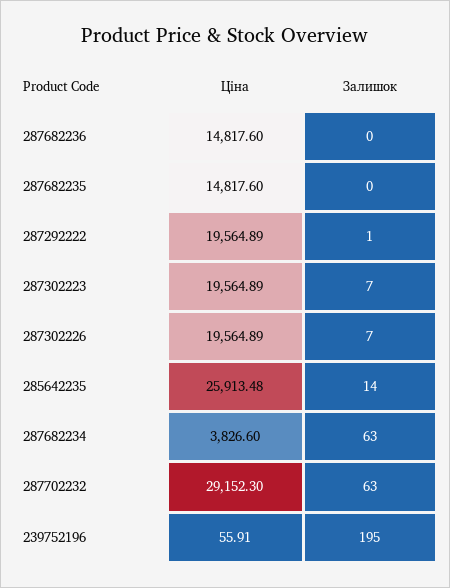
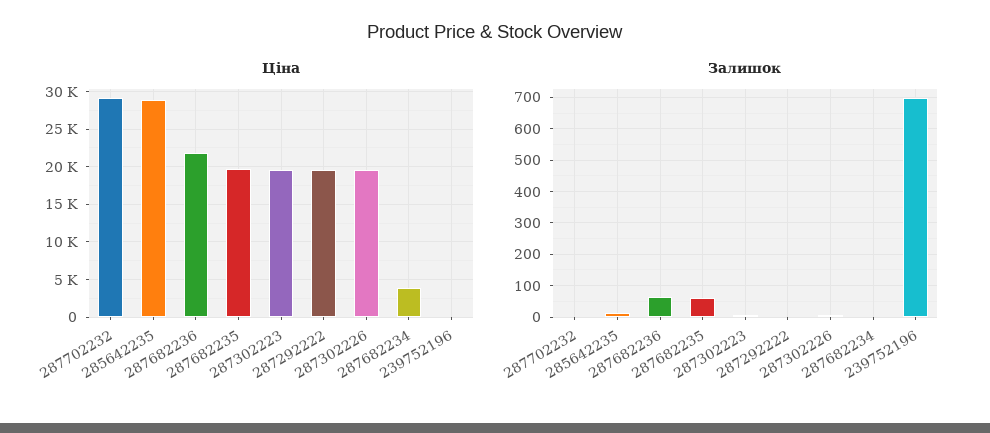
  {
    "Ціна": {
-     "287682236": 14817.6,
+     "287682236": 22000,
-     "287682235": 14817.6,
+     "287682235": 20000,
      "287292222": 19564.89,
      "287302223": 19564.89,
      "287302226": 19564.89,
-     "285642235": 25913.48,
+     "285642235": 29000,
      "287682234": 3826.6,
      "287702232": 29152.3,
      "239752196": 55.91
    },
    "Залишок": {
-     "287682236": 0,
+     "287682236": 60,
-     "287682235": 0,
+     "287682235": 60,
      "287292222": 1,
      "287302223": 7,
      "287302226": 7,
      "285642235": 14,
-     "287682234": 63,
+     "287682234": 0,
-     "287702232": 63,
+     "287702232": 0,
-     "239752196": 195
+     "239752196": 700
    }
  }

